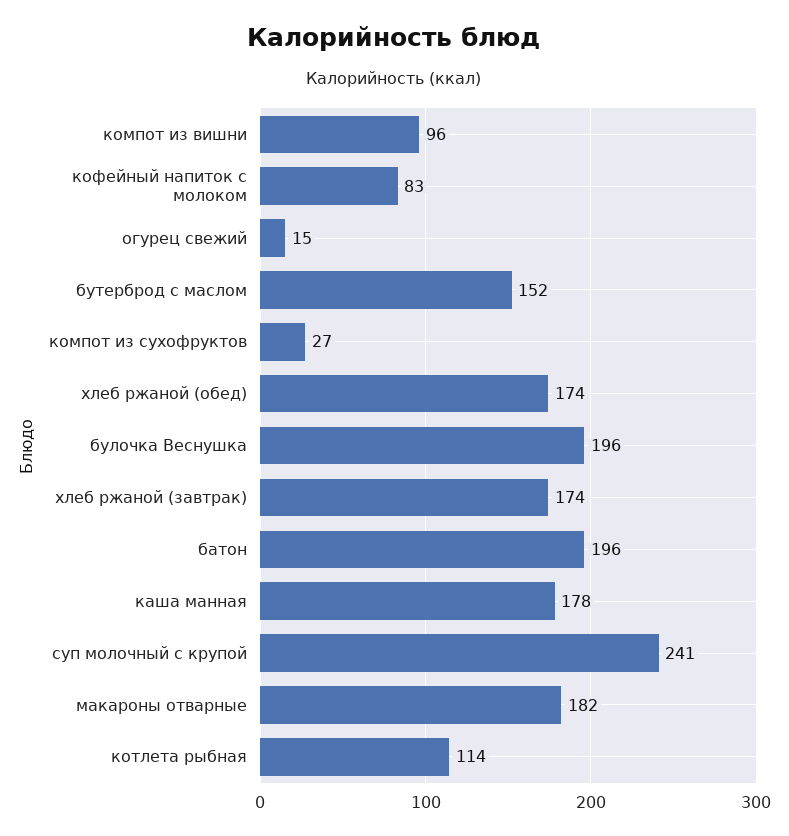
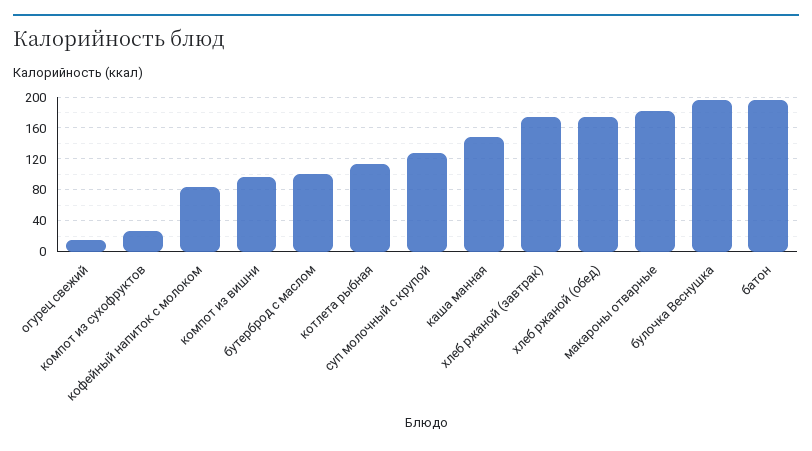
  {
    "компот из вишни": 96,
    "кофейный напиток с молоком": 83,
    "огурец свежий": 15,
-   "бутерброд с маслом": 152,
+   "бутерброд с маслом": 100,
    "компот из сухофруктов": 27,
    "хлеб ржаной (обед)": 174,
    "булочка Веснушка": 196,
    "хлеб ржаной (завтрак)": 174,
    "батон": 196,
-   "каша манная": 178,
+   "каша манная": 150,
-   "суп молочный с крупой": 241,
+   "суп молочный с крупой": 130,
    "макароны отварные": 182,
    "котлета рыбная": 114
  }

